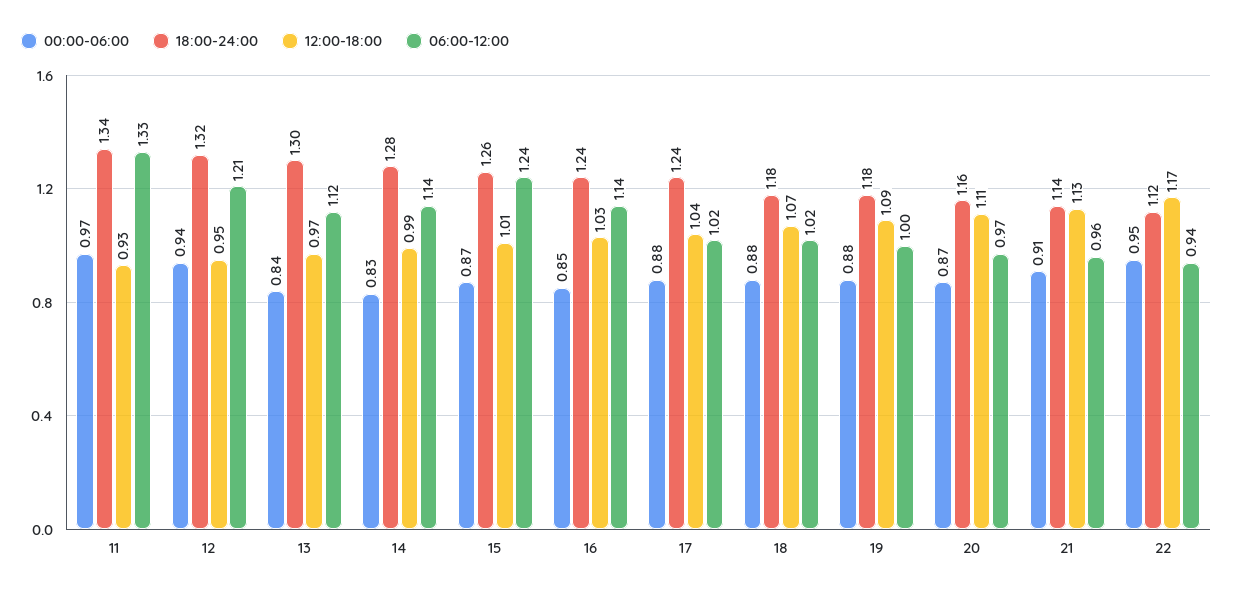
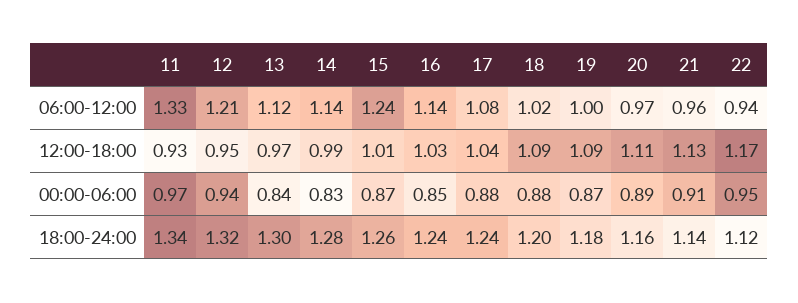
  {
    "00:00-06:00": {
      "11": 0.97,
      "12": 0.94,
      "13": 0.84,
      "14": 0.83,
      "15": 0.87,
      "16": 0.85,
      "17": 0.88,
      "18": 0.88,
-     "19": 0.88,
+     "19": 0.87,
-     "20": 0.87,
+     "20": 0.89,
      "21": 0.91,
      "22": 0.95
    },
    "18:00-24:00": {
      "11": 1.34,
      "12": 1.32,
      "13": 1.3,
      "14": 1.28,
      "15": 1.26,
      "16": 1.24,
      "17": 1.24,
-     "18": 1.18,
+     "18": 1.2,
      "19": 1.18,
      "20": 1.16,
      "21": 1.14,
      "22": 1.12
    },
    "12:00-18:00": {
      "11": 0.93,
      "12": 0.95,
      "13": 0.97,
      "14": 0.99,
      "15": 1.01,
      "16": 1.03,
      "17": 1.04,
-     "18": 1.07,
+     "18": 1.09,
      "19": 1.09,
      "20": 1.11,
      "21": 1.13,
      "22": 1.17
    },
    "06:00-12:00": {
      "11": 1.33,
      "12": 1.21,
      "13": 1.12,
      "14": 1.14,
      "15": 1.24,
      "16": 1.14,
-     "17": 1.02,
+     "17": 1.08,
      "18": 1.02,
      "19": 1,
      "20": 0.97,
      "21": 0.96,
      "22": 0.94
    }
  }

